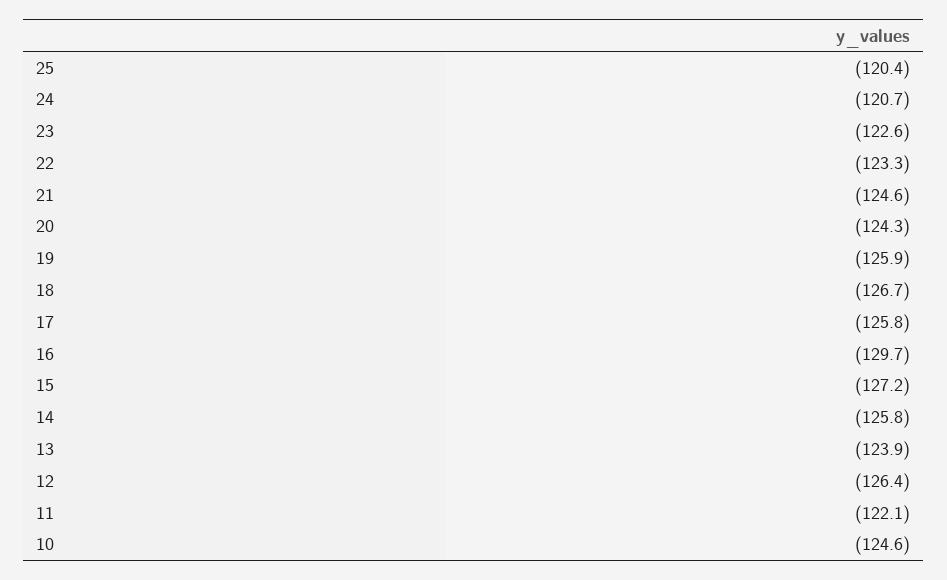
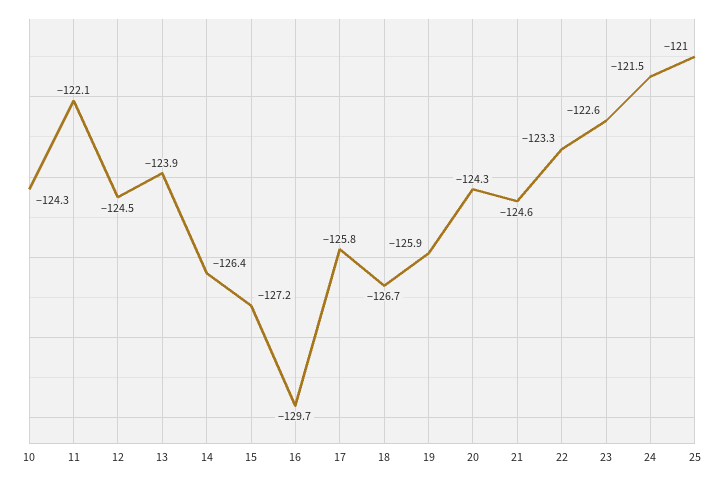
  {
-   "25": -120.4,
+   "25": -121,
-   "24": -120.7,
+   "24": -121.5,
    "23": -122.6,
    "22": -123.3,
    "21": -124.6,
    "20": -124.3,
    "19": -125.9,
    "18": -126.7,
    "17": -125.8,
    "16": -129.7,
    "15": -127.2,
-   "14": -125.8,
+   "14": -126.4,
    "13": -123.9,
-   "12": -126.4,
+   "12": -124.5,
    "11": -122.1,
-   "10": -124.6
+   "10": -124.3
  }

